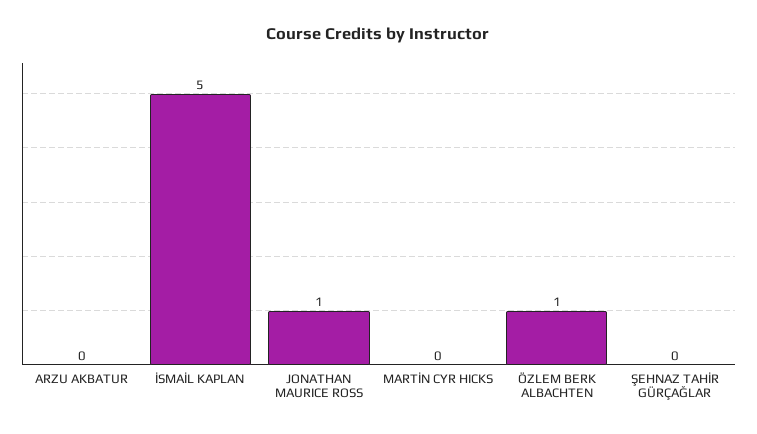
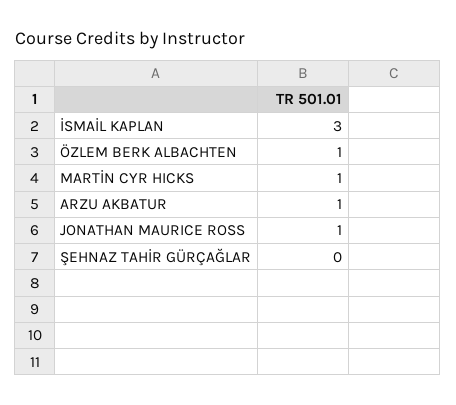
  {
-   "ARZU AKBATUR": 0,
+   "ARZU AKBATUR": 1,
-   "İSMAİL KAPLAN": 5,
+   "İSMAİL KAPLAN": 3,
    "JONATHAN MAURICE ROSS": 1,
-   "MARTİN CYR HICKS": 0,
+   "MARTİN CYR HICKS": 1,
    "ÖZLEM BERK ALBACHTEN": 1,
    "ŞEHNAZ TAHİR GÜRÇAĞLAR": 0
  }

